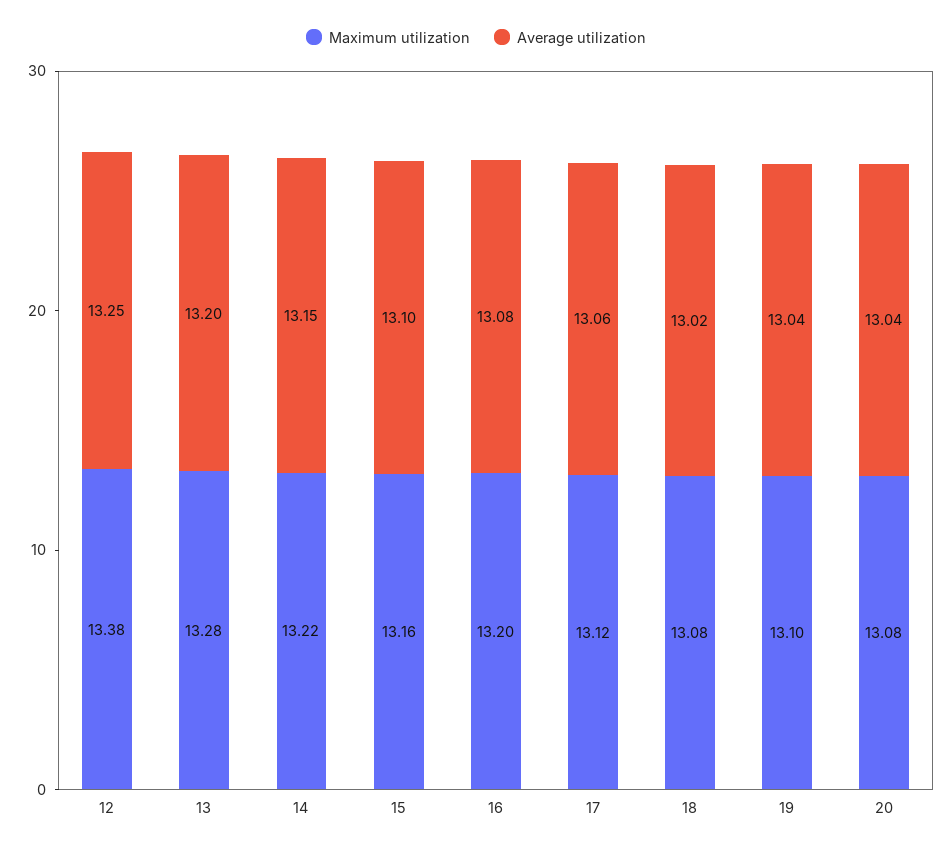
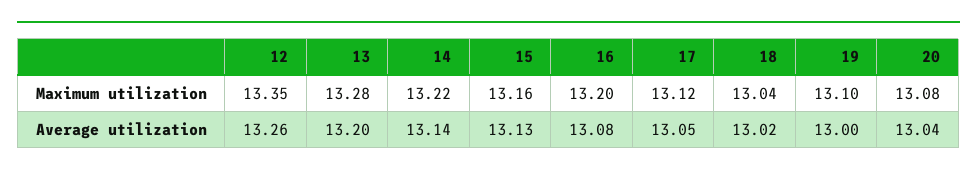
  {
    "Maximum utilization": {
-     "12": 13.38,
+     "12": 13.35,
      "13": 13.28,
      "14": 13.22,
      "15": 13.16,
      "16": 13.2,
      "17": 13.12,
-     "18": 13.08,
+     "18": 13.04,
      "19": 13.1,
      "20": 13.08
    },
    "Average utilization": {
-     "12": 13.25,
+     "12": 13.26,
      "13": 13.2,
-     "14": 13.15,
+     "14": 13.14,
-     "15": 13.1,
+     "15": 13.13,
      "16": 13.08,
-     "17": 13.06,
+     "17": 13.05,
      "18": 13.02,
-     "19": 13.04,
+     "19": 13,
      "20": 13.04
    }
  }

